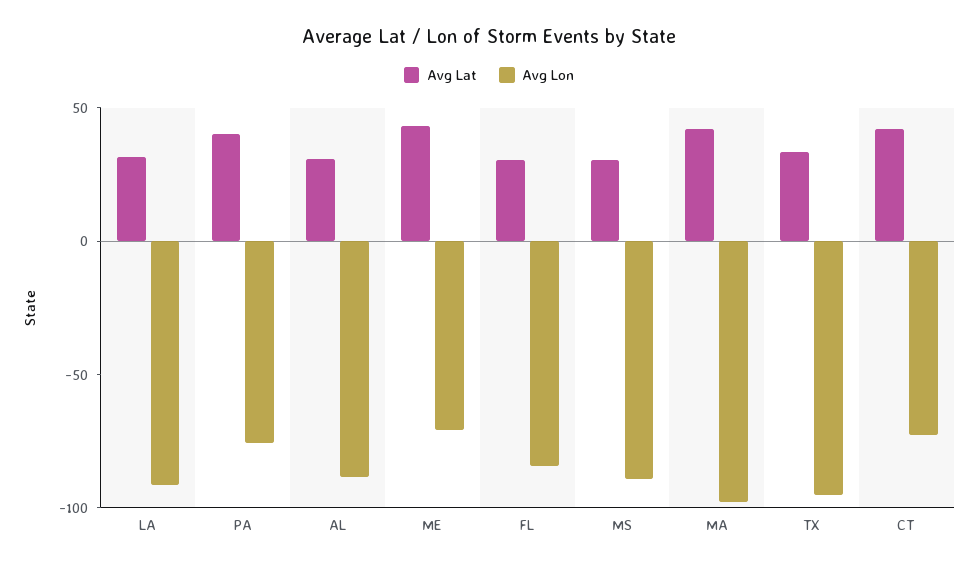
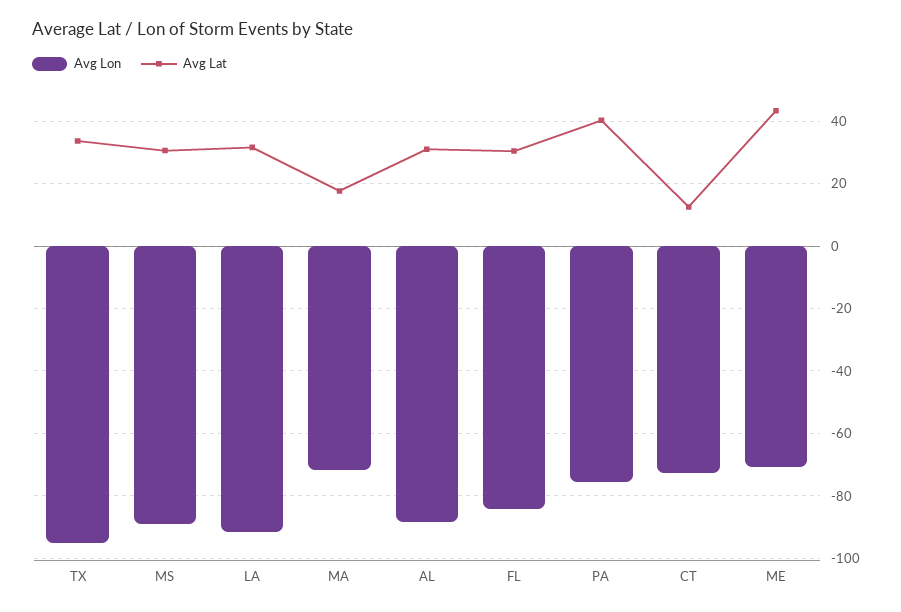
  {
    "Avg Lat": {
      "LA": 32,
      "PA": 40,
      "AL": 30,
      "ME": 44,
      "FL": 30,
      "MS": 30,
-     "MA": 40,
+     "MA": 18,
      "TX": 34,
-     "CT": 40
+     "CT": 12
    },
    "Avg Lon": {
      "LA": -92,
      "PA": -76,
      "AL": -88,
      "ME": -70,
      "FL": -84,
      "MS": -90,
-     "MA": -100,
+     "MA": -72,
      "TX": -96,
      "CT": -72
    }
  }

